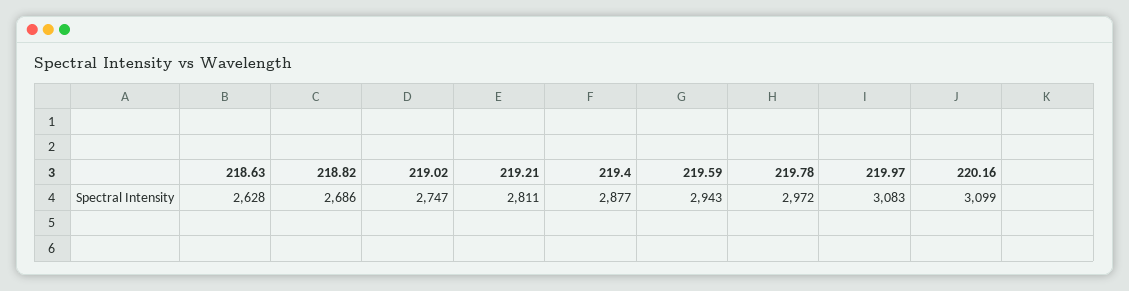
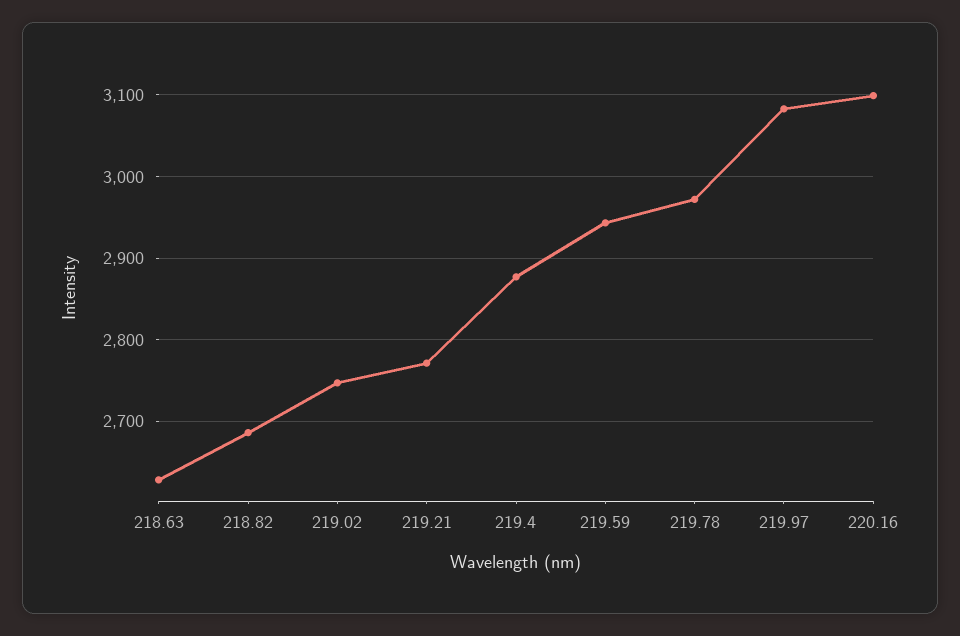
  {
    "218.63": 2628,
    "218.82": 2686,
    "219.02": 2747,
-   "219.21": 2811,
+   "219.21": 2770,
    "219.4": 2877,
    "219.59": 2943,
    "219.78": 2972,
    "219.97": 3083,
    "220.16": 3099
  }

